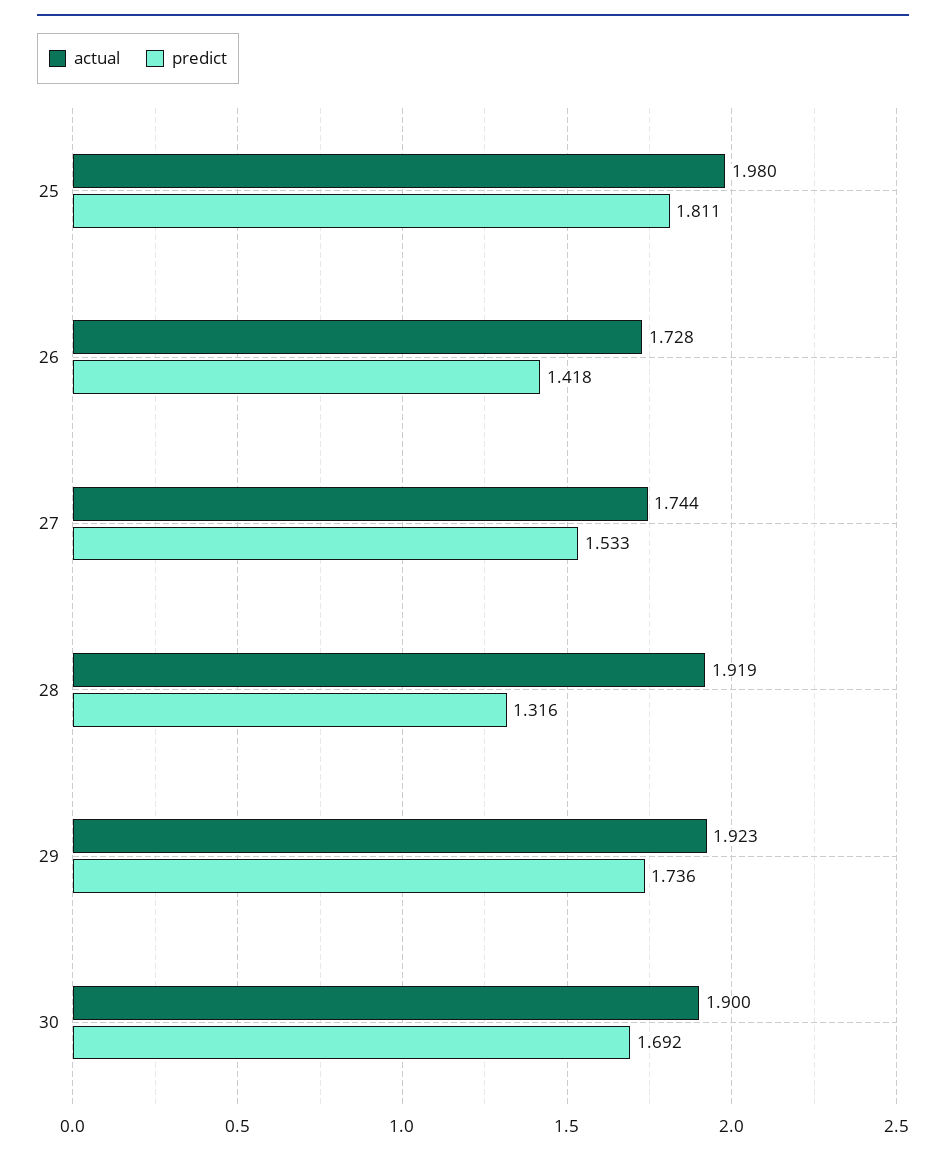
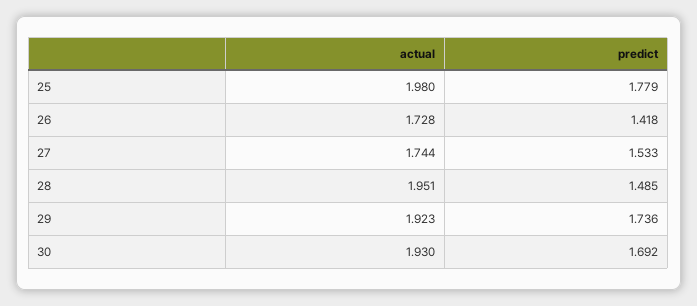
  {
    "actual": {
      "25": 1.98,
      "26": 1.728,
      "27": 1.744,
-     "28": 1.919,
+     "28": 1.951,
      "29": 1.923,
-     "30": 1.9
+     "30": 1.93
    },
    "predict": {
-     "25": 1.811,
+     "25": 1.779,
      "26": 1.418,
      "27": 1.533,
-     "28": 1.316,
+     "28": 1.485,
      "29": 1.736,
      "30": 1.692
    }
  }

